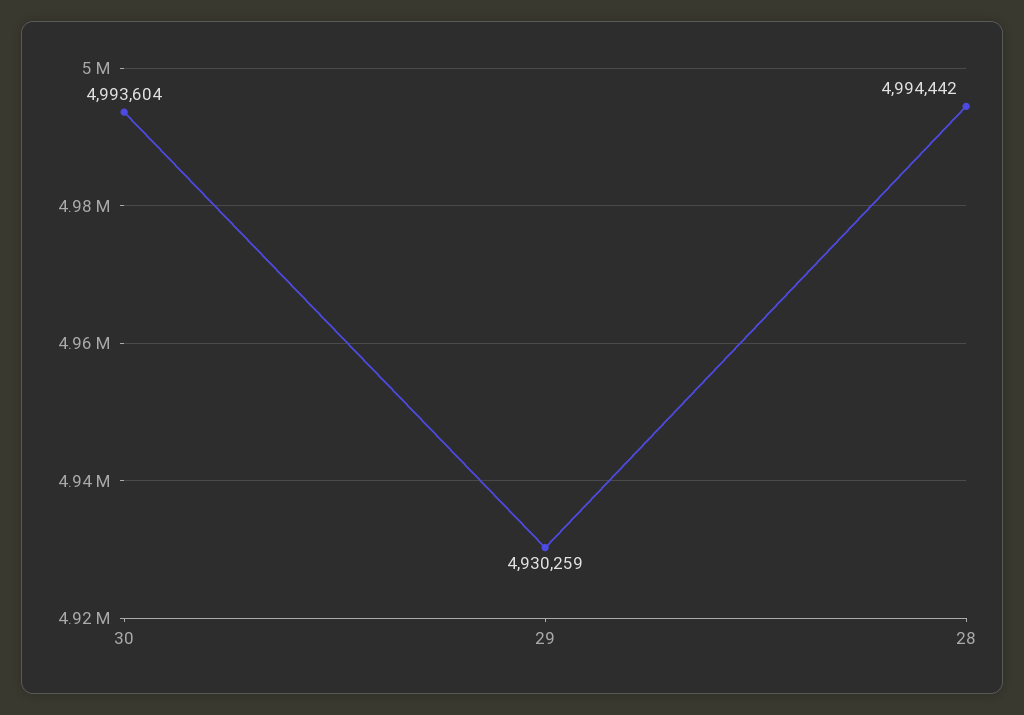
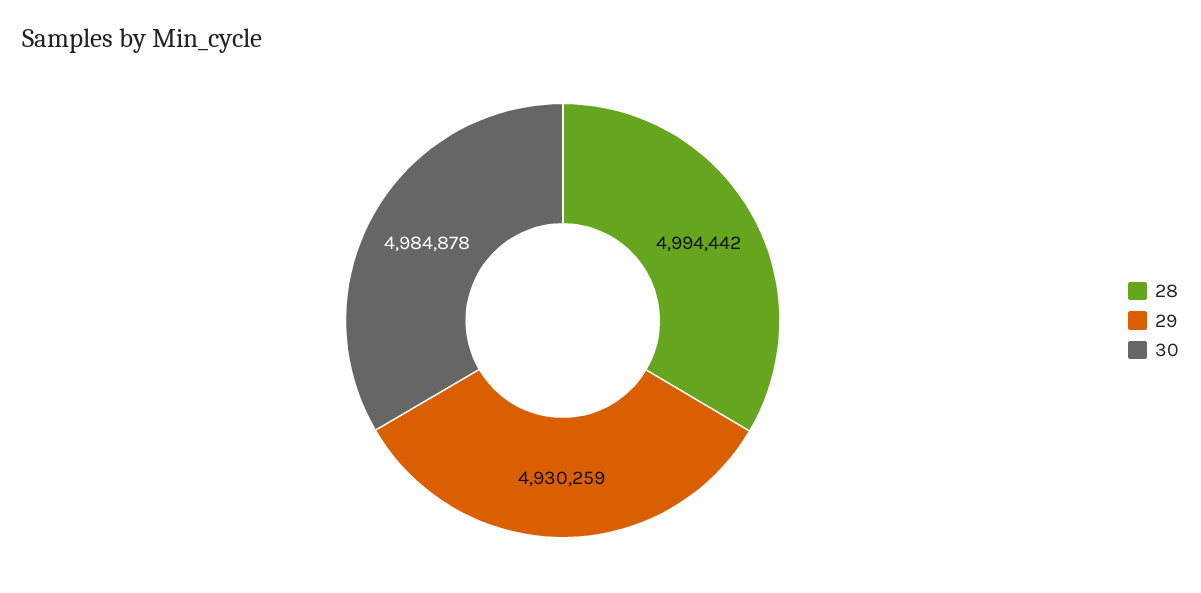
  {
-   "30": 4993604,
+   "30": 4984878,
    "29": 4930259,
    "28": 4994442
  }

